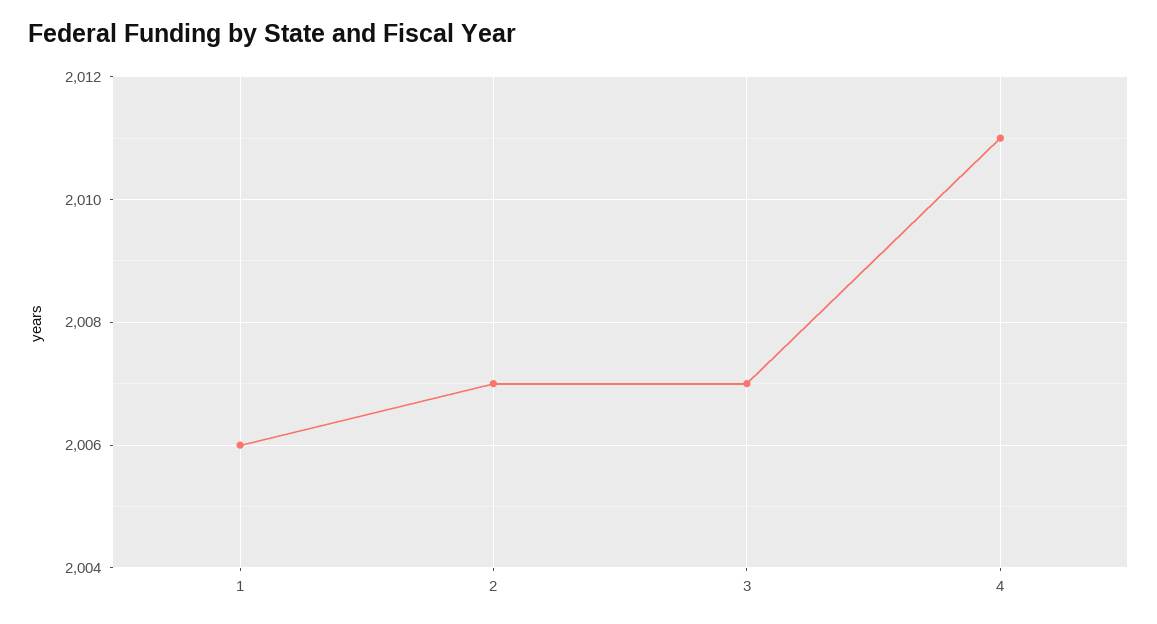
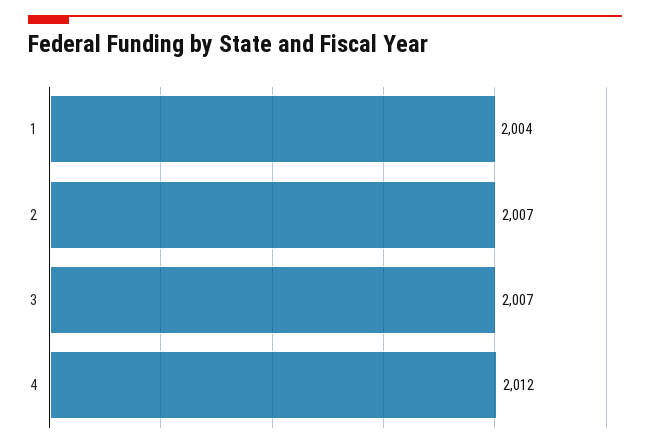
  {
-   "1": 2006,
+   "1": 2004,
    "2": 2007,
    "3": 2007,
-   "4": 2011
+   "4": 2012
  }

